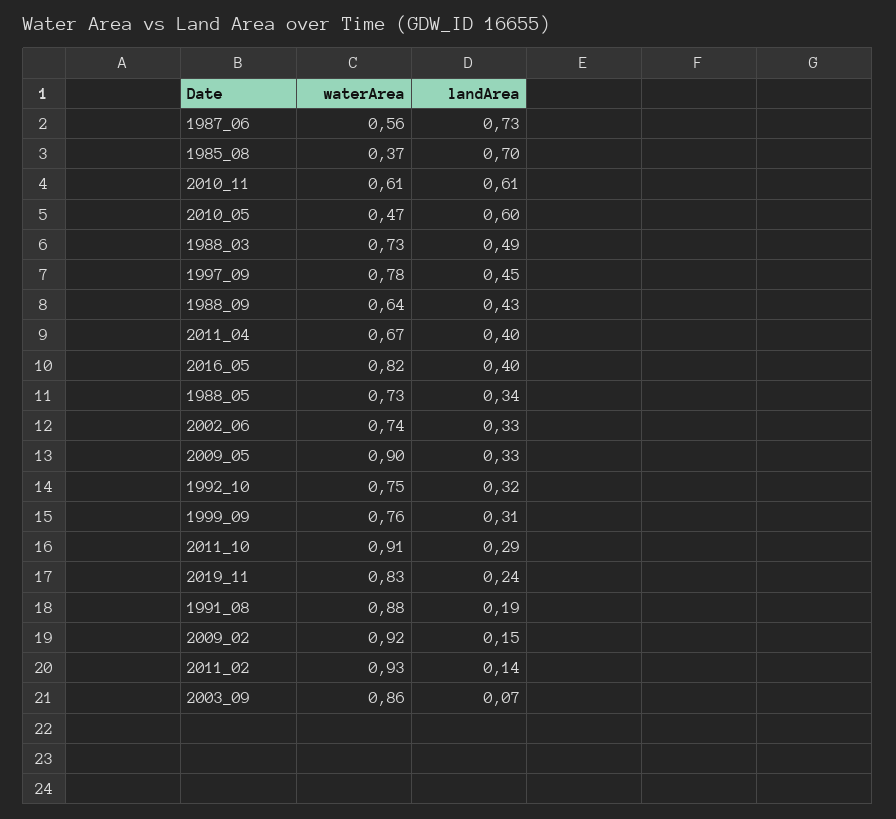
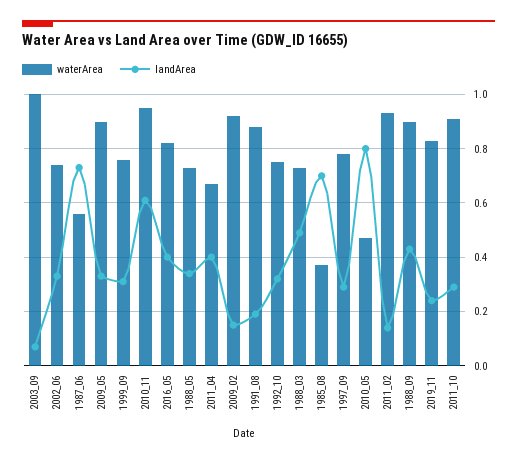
  {
    "waterArea": {
      "1987_06": 0.56,
      "1985_08": 0.37,
-     "2010_11": 0.61,
+     "2010_11": 0.95,
      "2010_05": 0.47,
      "1988_03": 0.73,
      "1997_09": 0.78,
-     "1988_09": 0.64,
+     "1988_09": 0.9,
      "2011_04": 0.67,
      "2016_05": 0.82,
      "1988_05": 0.73,
      "2002_06": 0.74,
      "2009_05": 0.9,
      "1992_10": 0.75,
      "1999_09": 0.76,
      "2011_10": 0.91,
      "2019_11": 0.83,
      "1991_08": 0.88,
      "2009_02": 0.92,
      "2011_02": 0.93,
-     "2003_09": 0.86
+     "2003_09": 1
    },
    "landArea": {
      "1987_06": 0.73,
      "1985_08": 0.7,
      "2010_11": 0.61,
-     "2010_05": 0.6,
+     "2010_05": 0.8,
      "1988_03": 0.49,
-     "1997_09": 0.45,
+     "1997_09": 0.3,
      "1988_09": 0.43,
      "2011_04": 0.4,
      "2016_05": 0.4,
      "1988_05": 0.34,
      "2002_06": 0.33,
      "2009_05": 0.33,
      "1992_10": 0.32,
      "1999_09": 0.31,
      "2011_10": 0.29,
      "2019_11": 0.24,
      "1991_08": 0.19,
      "2009_02": 0.15,
      "2011_02": 0.14,
      "2003_09": 0.07
    }
  }

